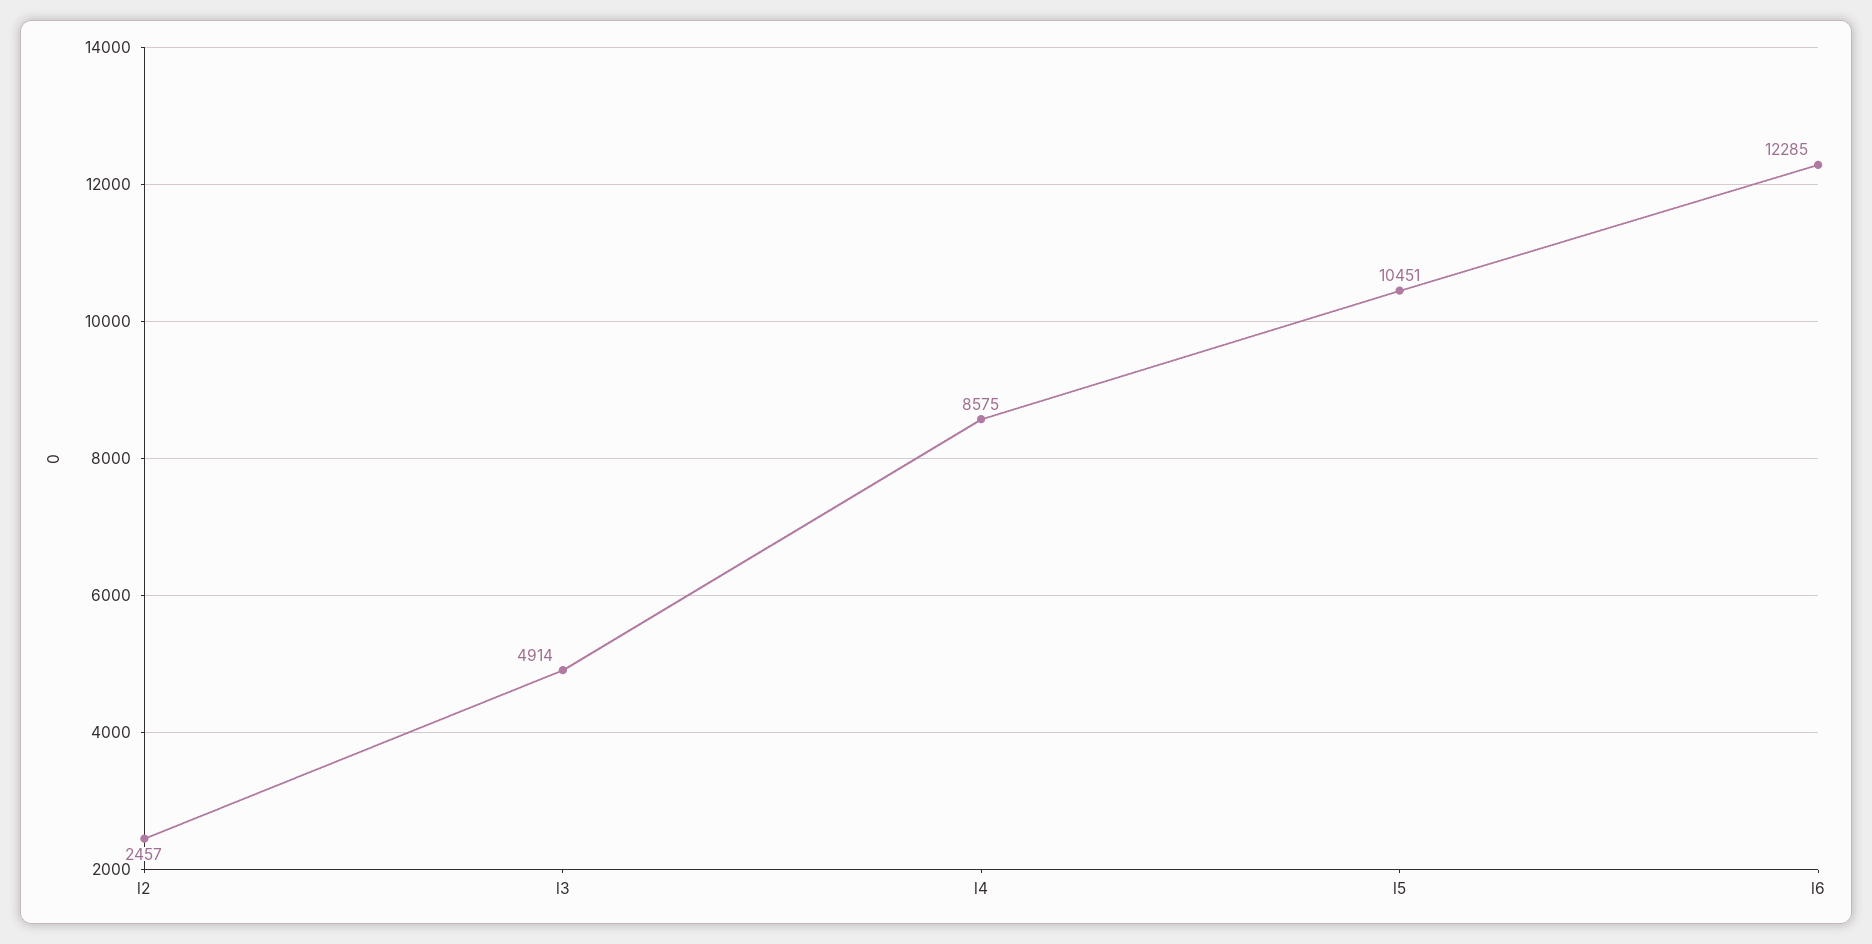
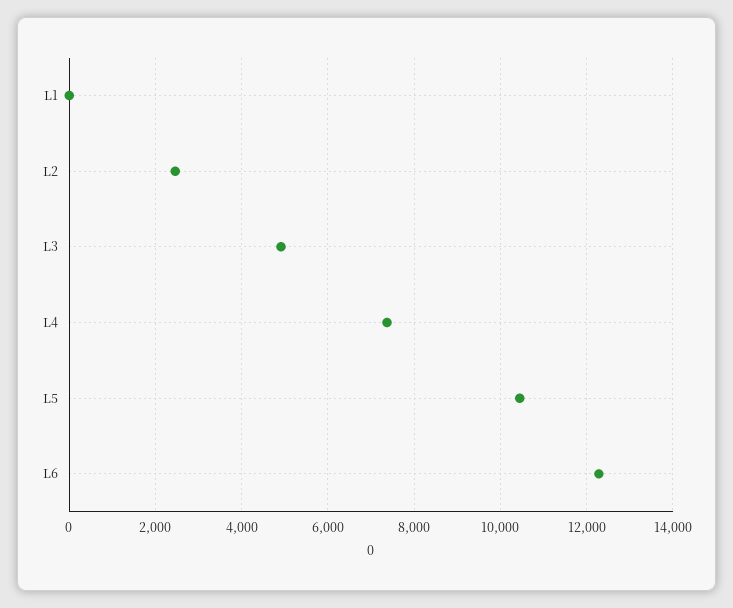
  {
    "l2": 2457,
    "l3": 4914,
-   "l4": 8575,
+   "l4": 7400,
    "l5": 10451,
-   "l6": 12285
+   "l6": 12285,
+   "L1": 0
  }

